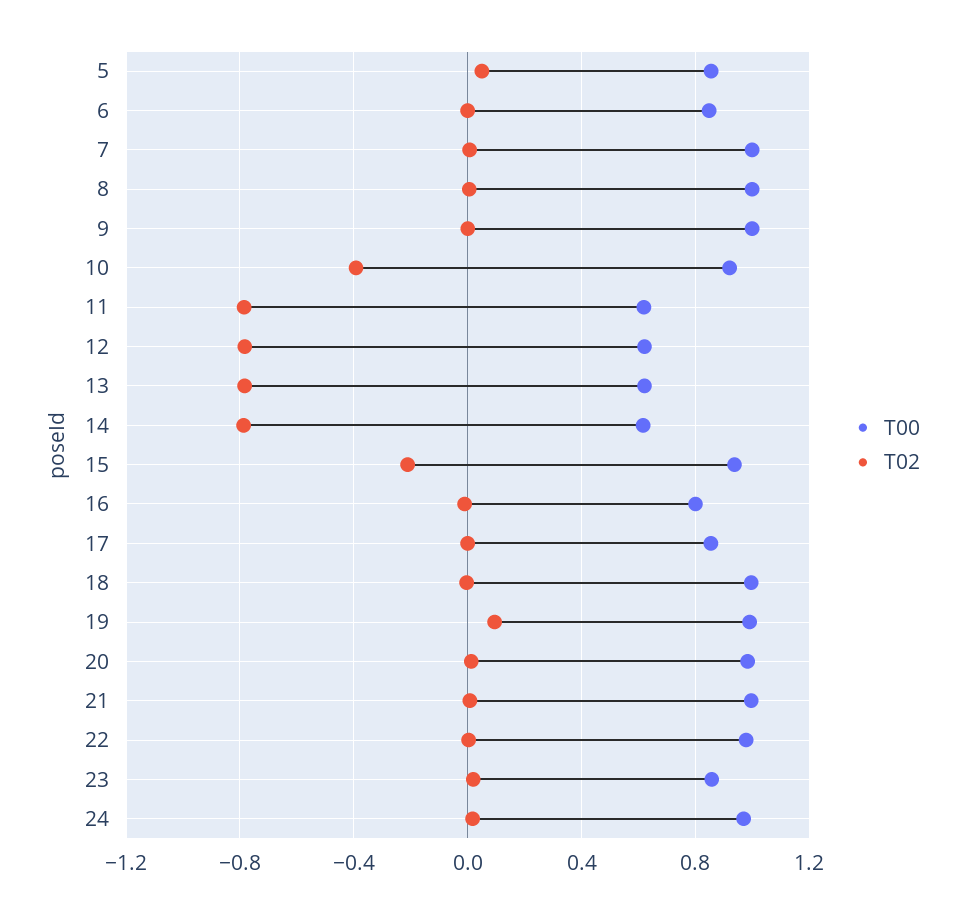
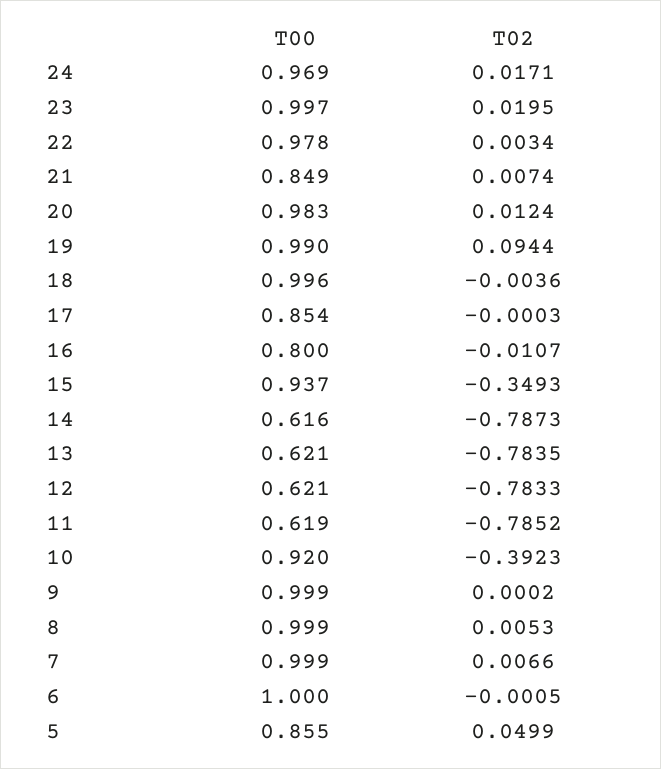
  {
    "T00": {
      "5": 0.855,
-     "6": 0.85,
+     "6": 1,
      "7": 0.999,
      "8": 0.999,
      "9": 0.999,
      "10": 0.92,
      "11": 0.619,
      "12": 0.621,
      "13": 0.621,
      "14": 0.616,
      "15": 0.937,
      "16": 0.8,
      "17": 0.854,
      "18": 0.996,
      "19": 0.99,
      "20": 0.983,
-     "21": 1,
+     "21": 0.849,
      "22": 0.978,
-     "23": 0.85,
+     "23": 0.997,
      "24": 0.969
    },
    "T02": {
      "5": 0.0499,
      "6": -0.0005,
      "7": 0.0066,
      "8": 0.0053,
      "9": 0.0002,
      "10": -0.3923,
      "11": -0.7852,
      "12": -0.7833,
      "13": -0.7835,
      "14": -0.7873,
-     "15": -0.2,
+     "15": -0.3493,
      "16": -0.0107,
      "17": -0.0003,
      "18": -0.0036,
      "19": 0.0944,
      "20": 0.0124,
      "21": 0.0074,
      "22": 0.0034,
      "23": 0.0195,
      "24": 0.0171
    }
  }

